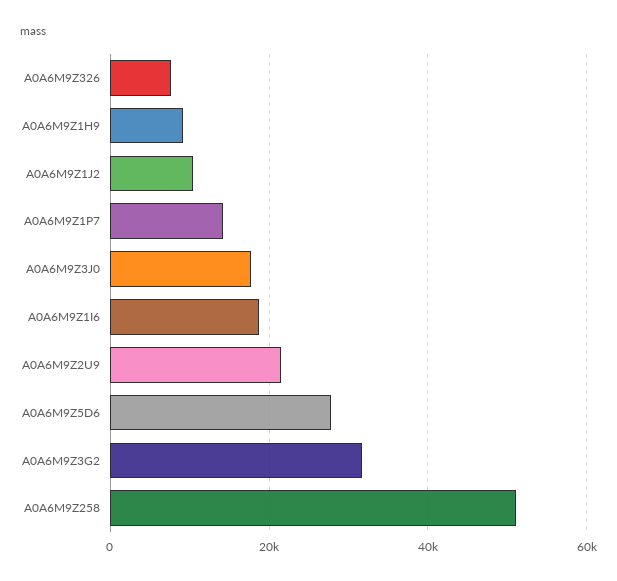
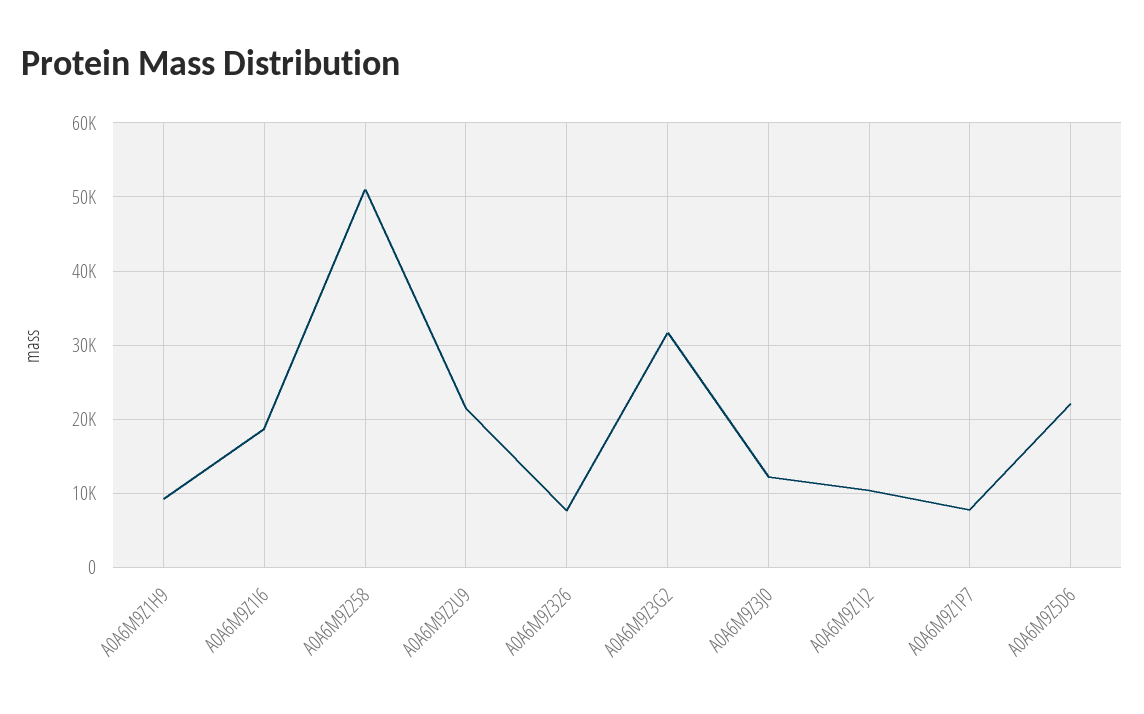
  {
    "A0A6M9Z326": 8000,
    "A0A6M9Z1H9": 9000,
    "A0A6M9Z1J2": 10000,
-   "A0A6M9Z1P7": 14000,
+   "A0A6M9Z1P7": 8000,
-   "A0A6M9Z3J0": 18000,
+   "A0A6M9Z3J0": 12000,
    "A0A6M9Z1I6": 19000,
    "A0A6M9Z2U9": 21000,
-   "A0A6M9Z5D6": 28000,
+   "A0A6M9Z5D6": 22000,
    "A0A6M9Z3G2": 32000,
    "A0A6M9Z258": 51000
  }

